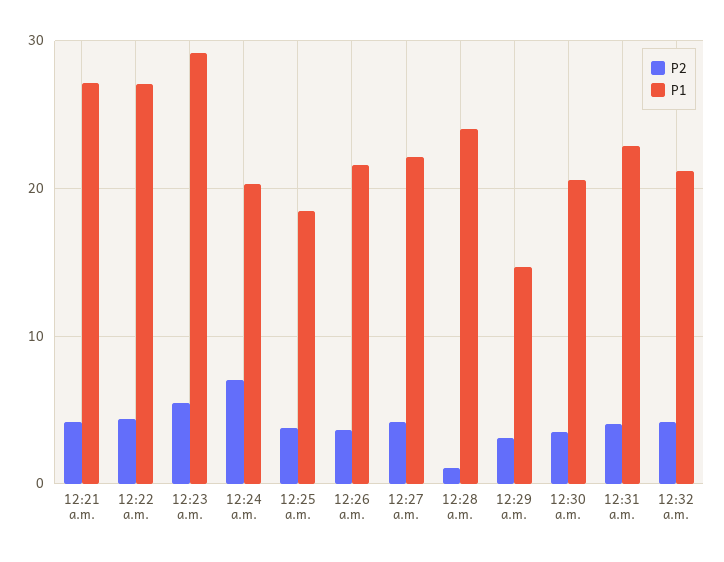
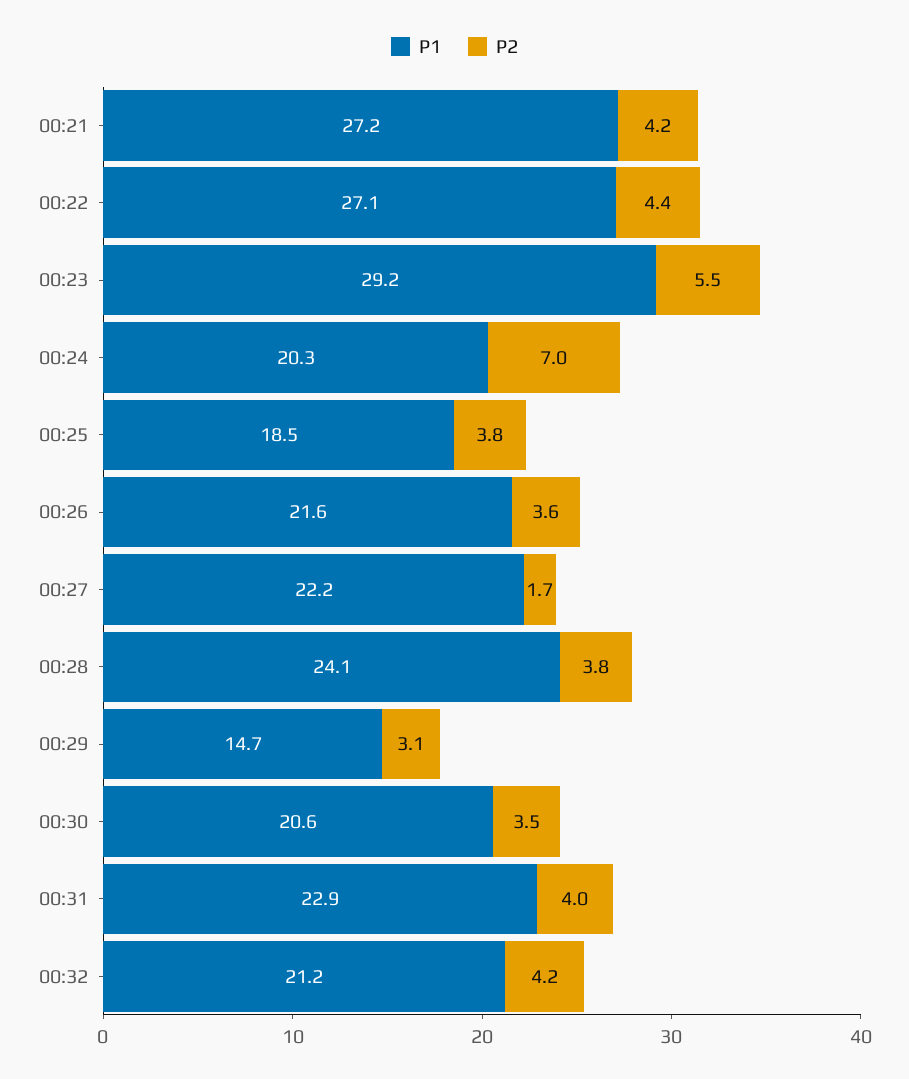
  {
    "P2": {
      "12:21 a.m.": 4.2,
      "12:22 a.m.": 4.4,
      "12:23 a.m.": 5.5,
      "12:24 a.m.": 7,
      "12:25 a.m.": 3.8,
      "12:26 a.m.": 3.6,
-     "12:27 a.m.": 4,
+     "12:27 a.m.": 1.7,
-     "12:28 a.m.": 1,
+     "12:28 a.m.": 3.8,
      "12:29 a.m.": 3.1,
      "12:30 a.m.": 3.5,
      "12:31 a.m.": 4,
      "12:32 a.m.": 4.2
    },
    "P1": {
      "12:21 a.m.": 27.2,
      "12:22 a.m.": 27.1,
      "12:23 a.m.": 29.2,
      "12:24 a.m.": 20.3,
      "12:25 a.m.": 18.5,
      "12:26 a.m.": 21.6,
      "12:27 a.m.": 22.2,
      "12:28 a.m.": 24.1,
      "12:29 a.m.": 14.7,
      "12:30 a.m.": 20.6,
      "12:31 a.m.": 22.9,
      "12:32 a.m.": 21.2
    }
  }

